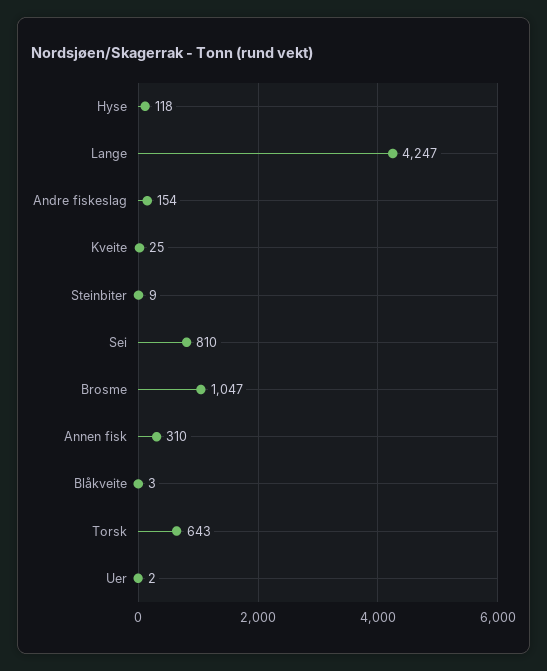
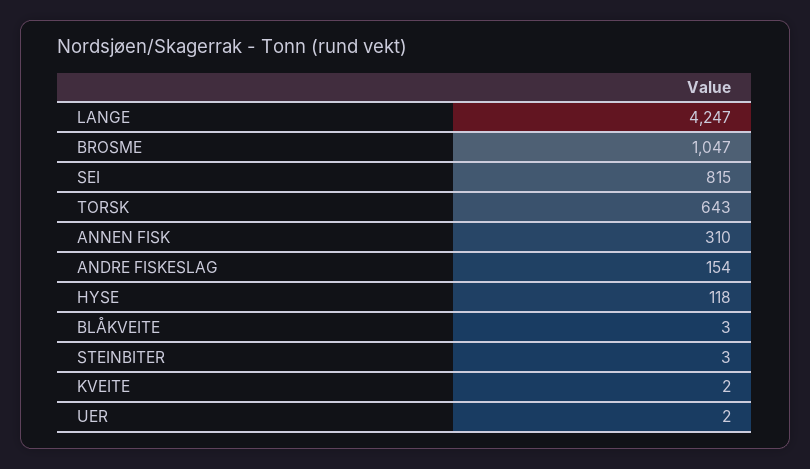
  {
    "Hyse": 118,
    "Lange": 4247,
    "Andre fiskeslag": 154,
-   "Kveite": 25,
+   "Kveite": 2,
-   "Steinbiter": 9,
+   "Steinbiter": 3,
-   "Sei": 810,
+   "Sei": 815,
    "Brosme": 1047,
    "Annen fisk": 310,
    "Blåkveite": 3,
    "Torsk": 643,
    "Uer": 2
  }

